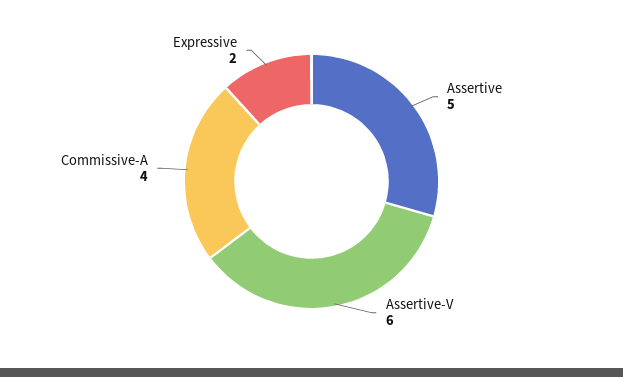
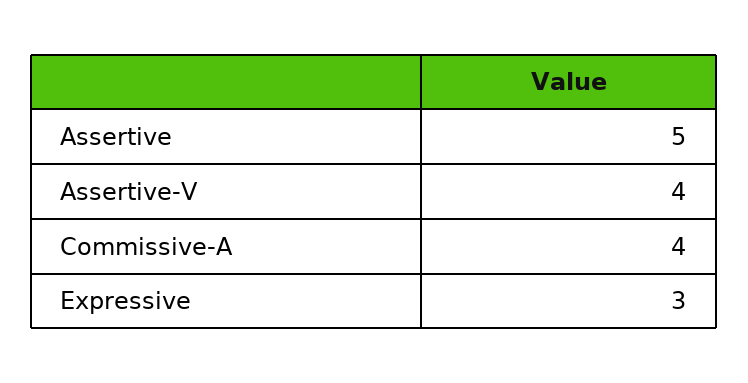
  {
    "Assertive": 5,
-   "Assertive-V": 6,
+   "Assertive-V": 4,
    "Commissive-A": 4,
-   "Expressive": 2
+   "Expressive": 3
  }

